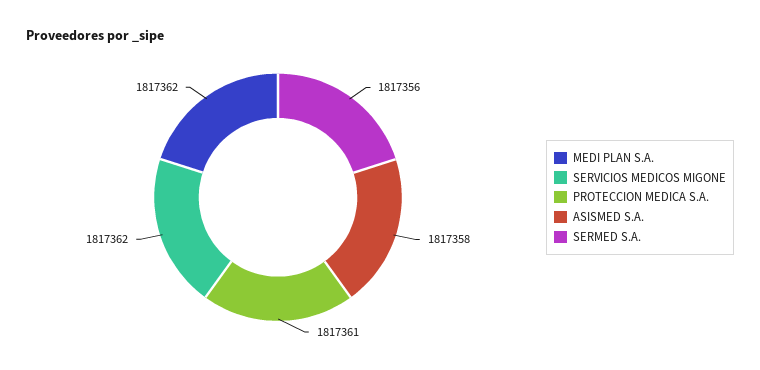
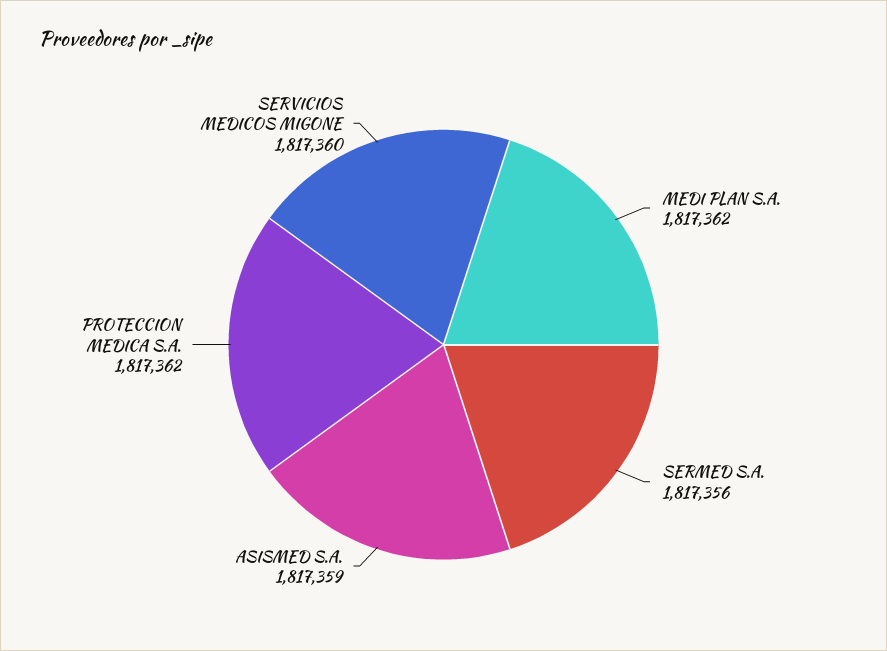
  {
    "MEDI PLAN S.A.": 1817362,
-   "SERVICIOS MEDICOS MIGONE": 1817362,
+   "SERVICIOS MEDICOS MIGONE": 1817360,
-   "PROTECCION MEDICA S.A.": 1817361,
+   "PROTECCION MEDICA S.A.": 1817362,
-   "ASISMED S.A.": 1817358,
+   "ASISMED S.A.": 1817359,
    "SERMED S.A.": 1817356
  }

